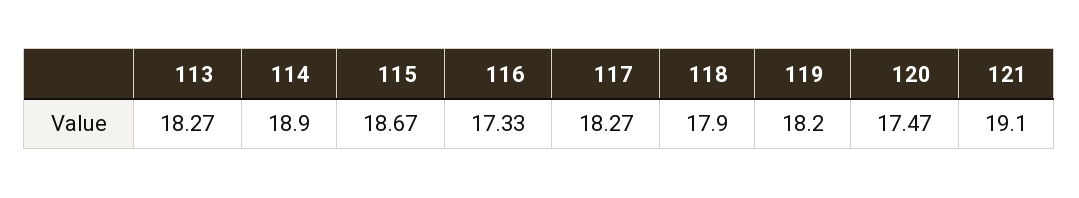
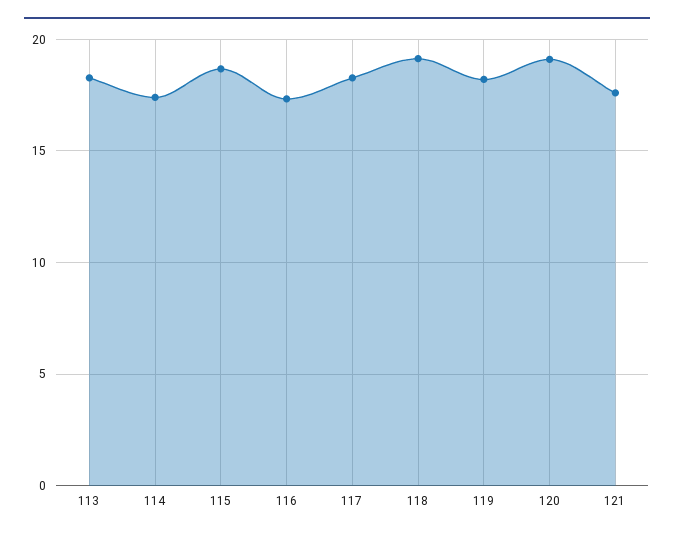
  {
    "113": 18.27,
-   "114": 18.9,
+   "114": 17.5,
    "115": 18.67,
    "116": 17.33,
    "117": 18.27,
-   "118": 17.9,
+   "118": 19,
    "119": 18.2,
-   "120": 17.47,
+   "120": 19,
-   "121": 19.1
+   "121": 17.5
  }

